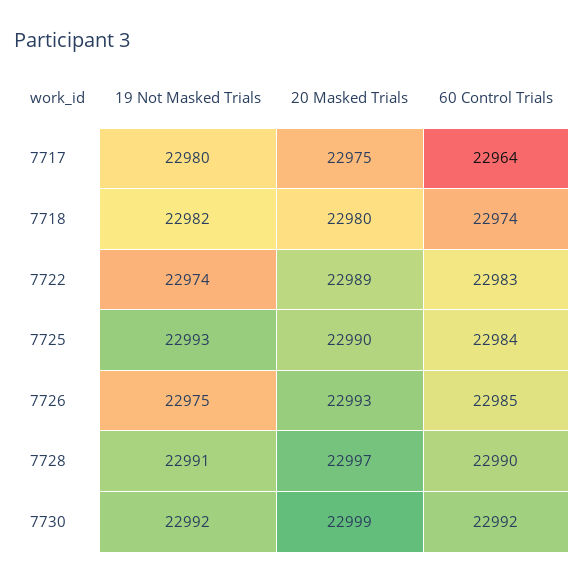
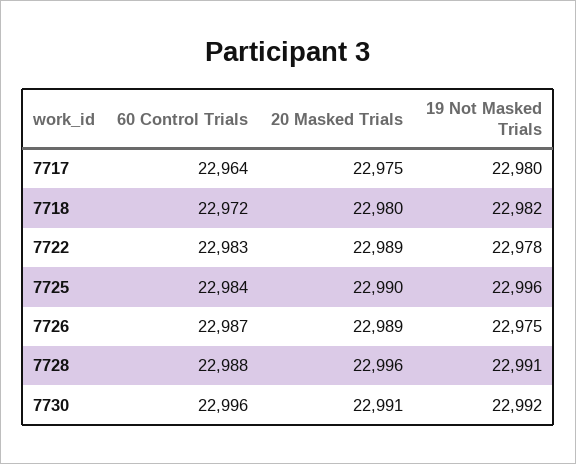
  {
    "19 Not Masked Trials": {
      "7717": 22980,
      "7718": 22982,
-     "7722": 22974,
+     "7722": 22978,
-     "7725": 22993,
+     "7725": 22996,
      "7726": 22975,
      "7728": 22991,
      "7730": 22992
    },
    "20 Masked Trials": {
      "7717": 22975,
      "7718": 22980,
      "7722": 22989,
      "7725": 22990,
-     "7726": 22993,
+     "7726": 22989,
-     "7728": 22997,
+     "7728": 22996,
-     "7730": 22999
+     "7730": 22991
    },
    "60 Control Trials": {
      "7717": 22964,
-     "7718": 22974,
+     "7718": 22972,
      "7722": 22983,
      "7725": 22984,
-     "7726": 22985,
+     "7726": 22987,
-     "7728": 22990,
+     "7728": 22988,
-     "7730": 22992
+     "7730": 22996
    }
  }

